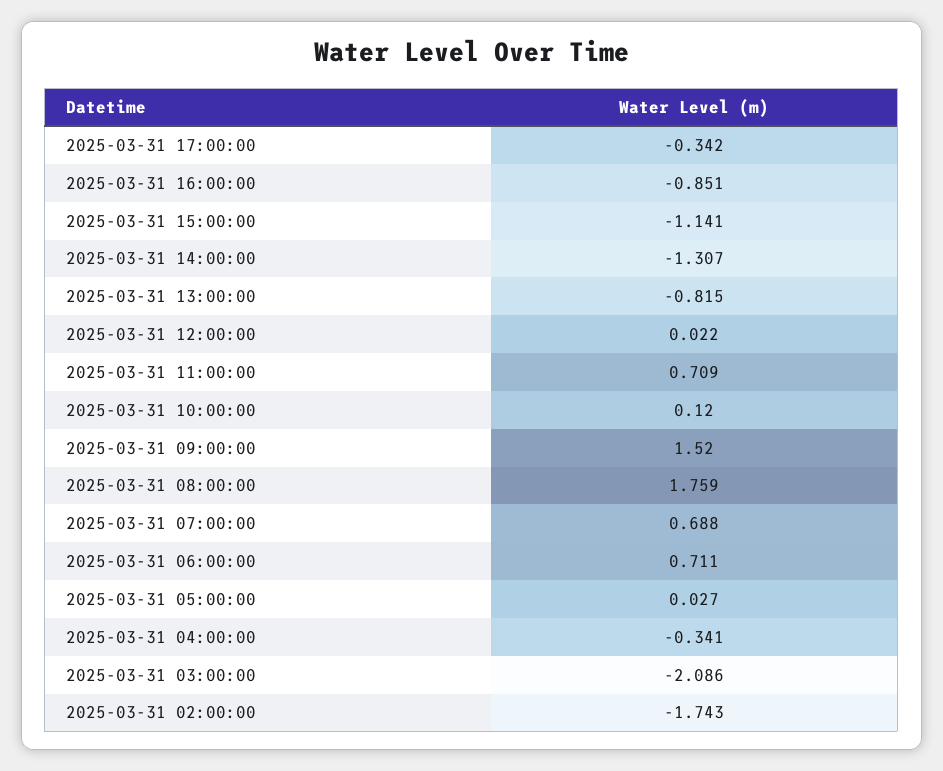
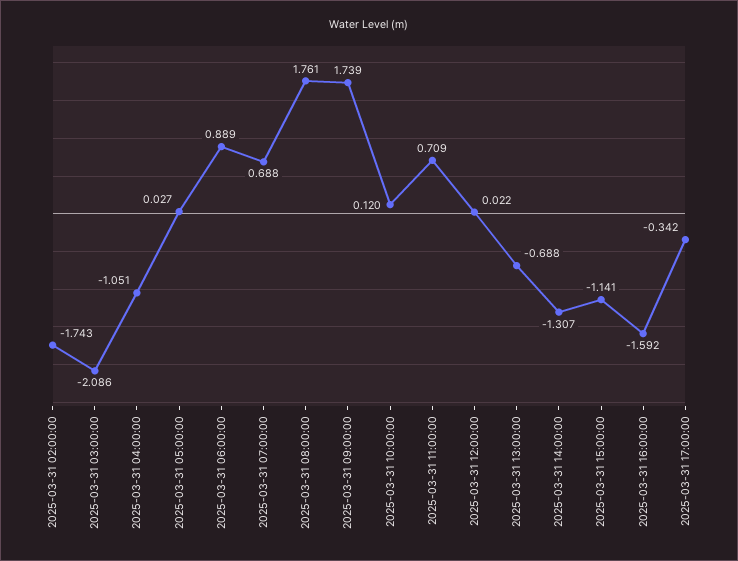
  {
    "2025-03-31 17:00:00": -0.342,
-   "2025-03-31 16:00:00": -0.851,
+   "2025-03-31 16:00:00": -1.592,
    "2025-03-31 15:00:00": -1.141,
    "2025-03-31 14:00:00": -1.307,
-   "2025-03-31 13:00:00": -0.815,
+   "2025-03-31 13:00:00": -0.688,
    "2025-03-31 12:00:00": 0.022,
    "2025-03-31 11:00:00": 0.709,
    "2025-03-31 10:00:00": 0.12,
-   "2025-03-31 09:00:00": 1.52,
+   "2025-03-31 09:00:00": 1.739,
-   "2025-03-31 08:00:00": 1.759,
+   "2025-03-31 08:00:00": 1.761,
    "2025-03-31 07:00:00": 0.688,
-   "2025-03-31 06:00:00": 0.711,
+   "2025-03-31 06:00:00": 0.889,
    "2025-03-31 05:00:00": 0.027,
-   "2025-03-31 04:00:00": -0.341,
+   "2025-03-31 04:00:00": -1.051,
    "2025-03-31 03:00:00": -2.086,
    "2025-03-31 02:00:00": -1.743
  }

